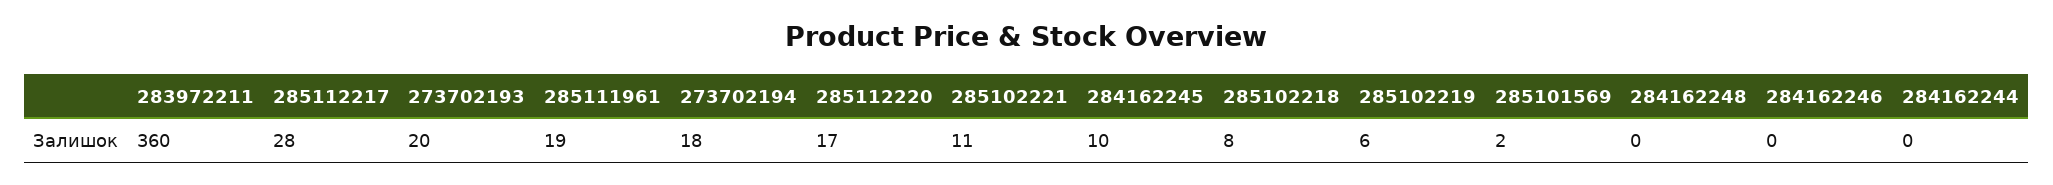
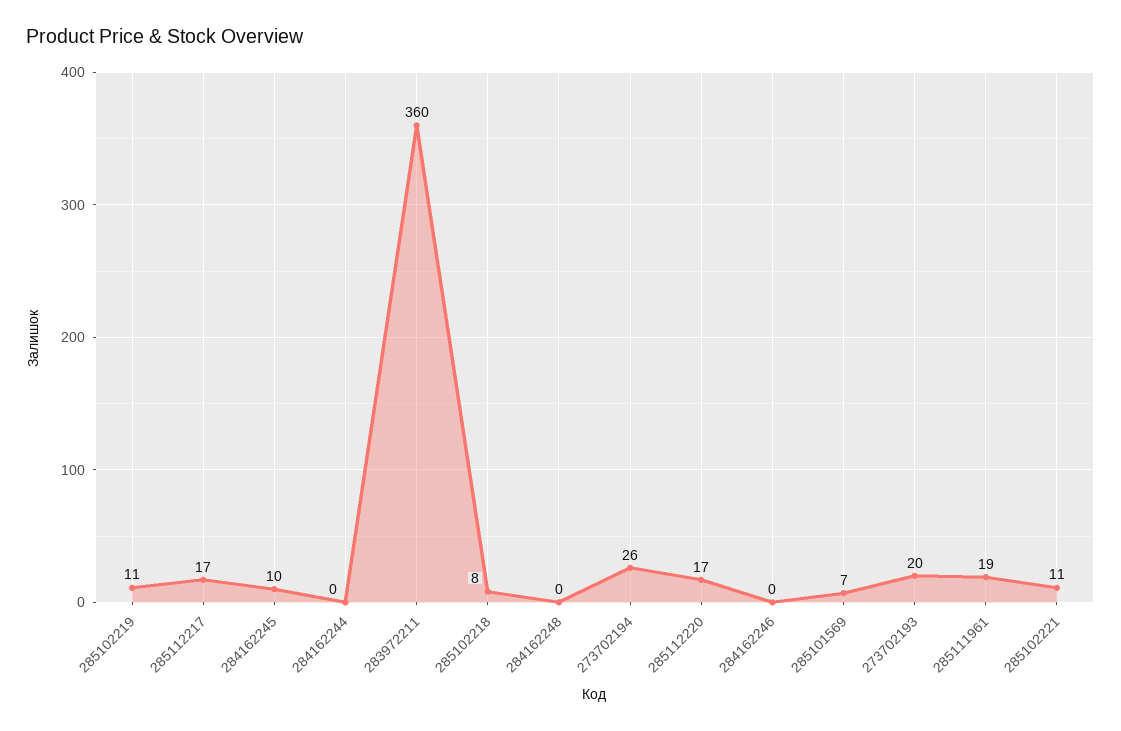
  {
    "283972211": 360,
-   "285112217": 28,
+   "285112217": 17,
    "273702193": 20,
    "285111961": 19,
-   "273702194": 18,
+   "273702194": 26,
    "285112220": 17,
    "285102221": 11,
    "284162245": 10,
    "285102218": 8,
-   "285102219": 6,
+   "285102219": 11,
-   "285101569": 2,
+   "285101569": 7,
    "284162248": 0,
    "284162246": 0,
    "284162244": 0
  }

